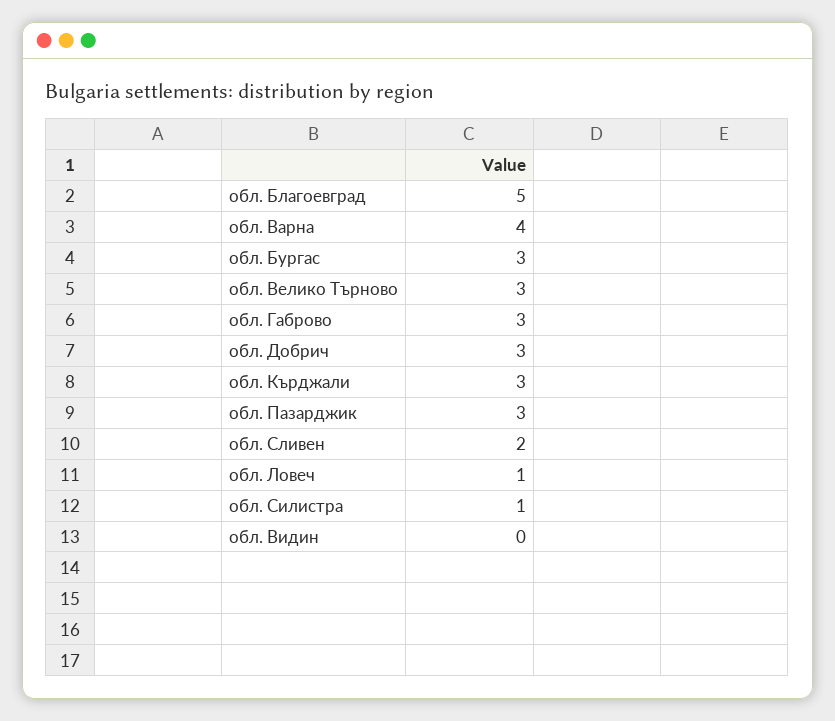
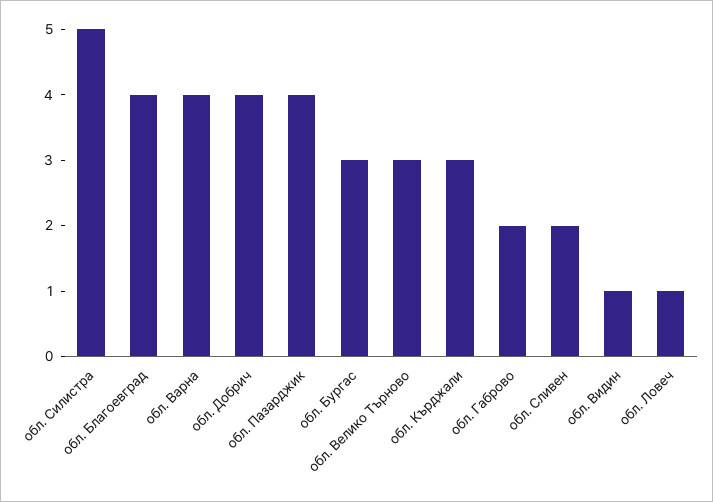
  {
-   "обл. Благоевград": 5,
+   "обл. Благоевград": 4,
    "обл. Варна": 4,
    "обл. Бургас": 3,
    "обл. Велико Търново": 3,
-   "обл. Габрово": 3,
+   "обл. Габрово": 2,
-   "обл. Добрич": 3,
+   "обл. Добрич": 4,
    "обл. Кърджали": 3,
-   "обл. Пазарджик": 3,
+   "обл. Пазарджик": 4,
    "обл. Сливен": 2,
    "обл. Ловеч": 1,
-   "обл. Силистра": 1,
+   "обл. Силистра": 5,
-   "обл. Видин": 0
+   "обл. Видин": 1
  }

